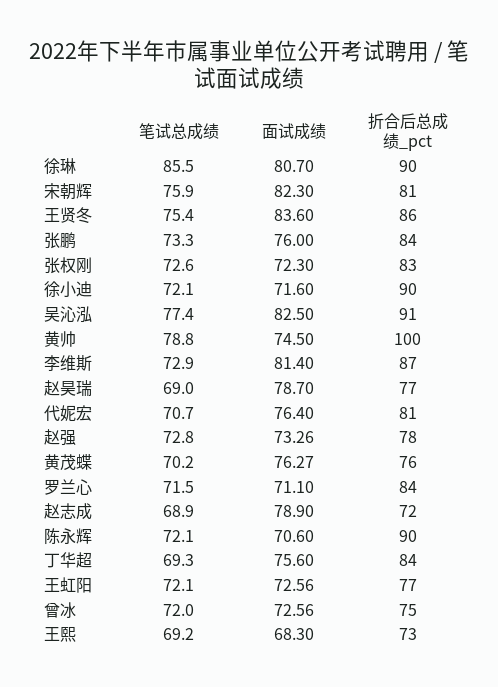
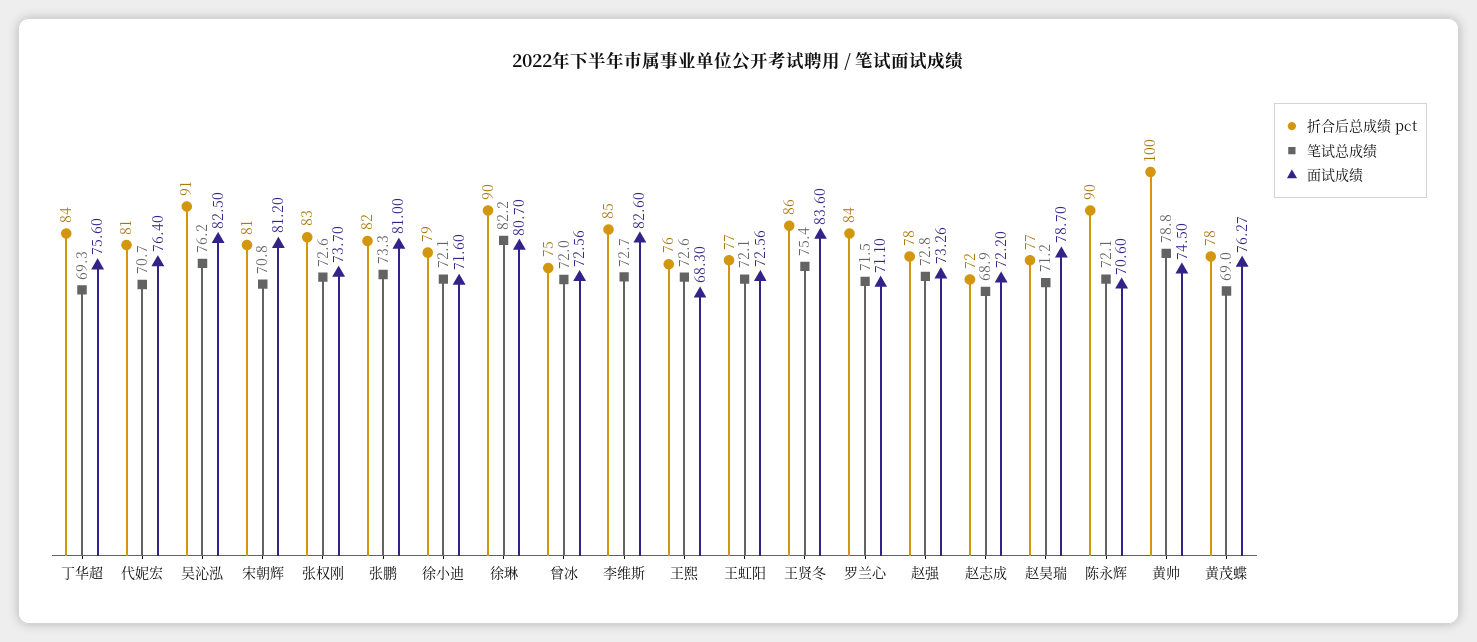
  {
    "笔试总成绩": {
-     "徐琳": 85.5,
+     "徐琳": 82.2,
-     "宋朝辉": 75.9,
+     "宋朝辉": 70.8,
      "王贤冬": 75.4,
      "张鹏": 73.3,
      "张权刚": 72.6,
      "徐小迪": 72.1,
-     "吴沁泓": 77.4,
+     "吴沁泓": 76.2,
      "黄帅": 78.8,
-     "李维斯": 72.9,
+     "李维斯": 72.7,
-     "赵昊瑞": 69,
+     "赵昊瑞": 71.2,
      "代妮宏": 70.7,
      "赵强": 72.8,
-     "黄茂蝶": 70.2,
+     "黄茂蝶": 69,
      "罗兰心": 71.5,
      "赵志成": 68.9,
      "陈永辉": 72.1,
      "丁华超": 69.3,
      "王虹阳": 72.1,
      "曾冰": 72,
-     "王熙": 69.2
+     "王熙": 72.6
    },
    "面试成绩": {
      "徐琳": 80.7,
-     "宋朝辉": 82.3,
+     "宋朝辉": 81.2,
      "王贤冬": 83.6,
-     "张鹏": 76,
+     "张鹏": 81,
-     "张权刚": 72.3,
+     "张权刚": 73.7,
      "徐小迪": 71.6,
      "吴沁泓": 82.5,
      "黄帅": 74.5,
-     "李维斯": 81.4,
+     "李维斯": 82.6,
      "赵昊瑞": 78.7,
      "代妮宏": 76.4,
      "赵强": 73.26,
      "黄茂蝶": 76.27,
      "罗兰心": 71.1,
-     "赵志成": 78.9,
+     "赵志成": 72.2,
      "陈永辉": 70.6,
      "丁华超": 75.6,
      "王虹阳": 72.56,
      "曾冰": 72.56,
      "王熙": 68.3
    },
    "折合后总成绩_pct": {
      "徐琳": 90,
      "宋朝辉": 81,
      "王贤冬": 86,
-     "张鹏": 84,
+     "张鹏": 82,
      "张权刚": 83,
-     "徐小迪": 90,
+     "徐小迪": 79,
      "吴沁泓": 91,
      "黄帅": 100,
-     "李维斯": 87,
+     "李维斯": 85,
      "赵昊瑞": 77,
      "代妮宏": 81,
      "赵强": 78,
-     "黄茂蝶": 76,
+     "黄茂蝶": 78,
      "罗兰心": 84,
      "赵志成": 72,
      "陈永辉": 90,
      "丁华超": 84,
      "王虹阳": 77,
      "曾冰": 75,
-     "王熙": 73
+     "王熙": 76
    }
  }

